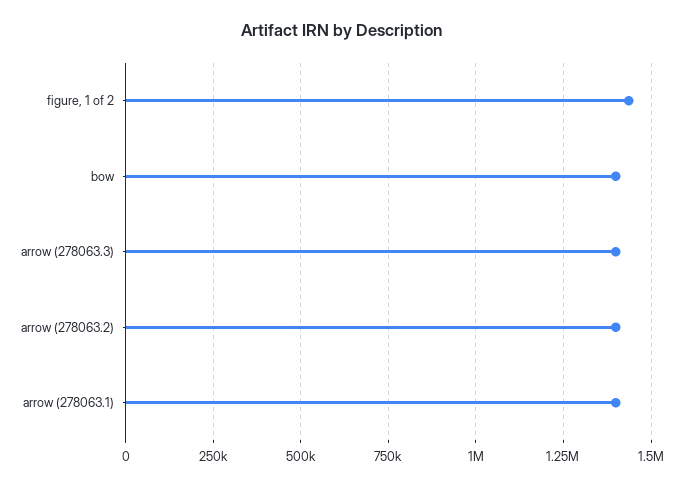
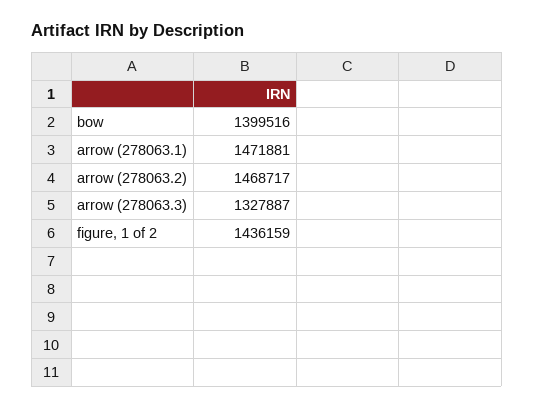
  {
    "figure, 1 of 2": 1436159,
    "bow": 1399516,
-   "arrow (278063.3)": 1400000,
+   "arrow (278063.3)": 1327887,
-   "arrow (278063.2)": 1400000,
+   "arrow (278063.2)": 1468717,
-   "arrow (278063.1)": 1400000
+   "arrow (278063.1)": 1471881
  }

